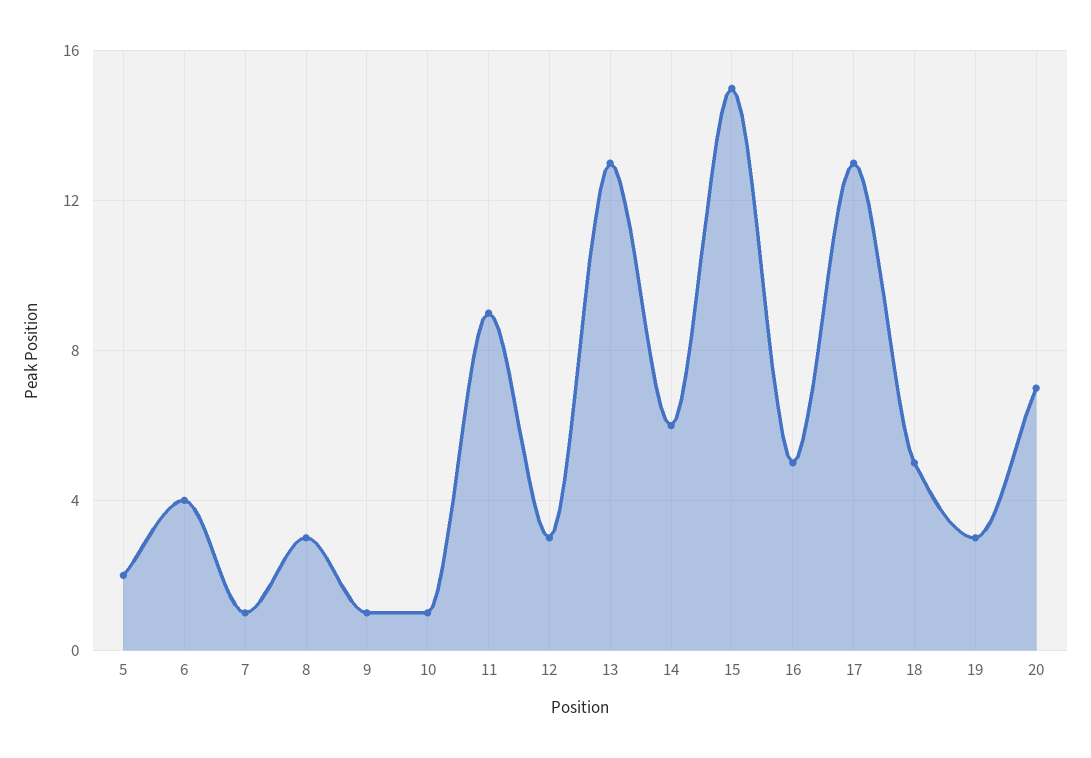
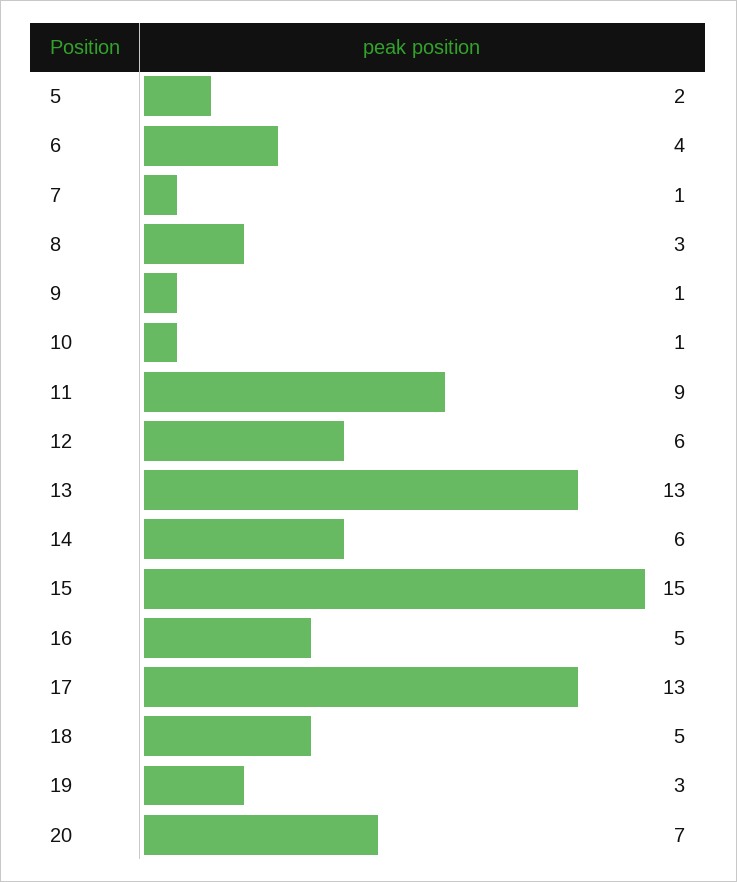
  {
    "5": 2,
    "6": 4,
    "7": 1,
    "8": 3,
    "9": 1,
    "10": 1,
    "11": 9,
-   "12": 3,
+   "12": 6,
    "13": 13,
    "14": 6,
    "15": 15,
    "16": 5,
    "17": 13,
    "18": 5,
    "19": 3,
    "20": 7
  }

